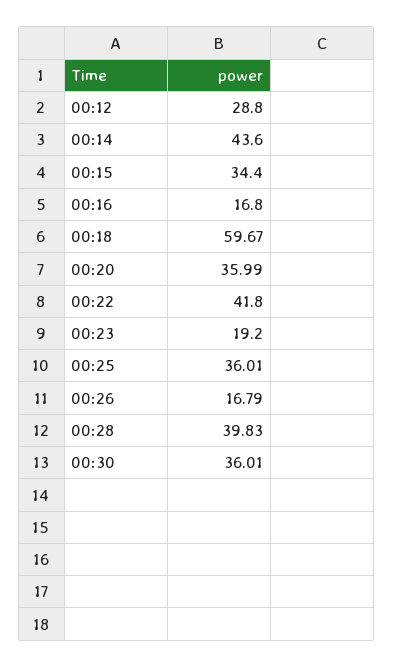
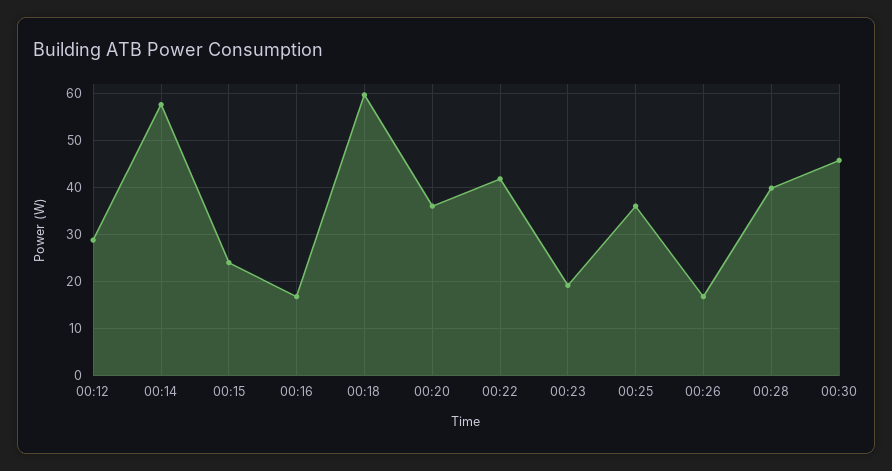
  {
    "00:12": 28.8,
-   "00:14": 43.6,
+   "00:14": 58,
-   "00:15": 34.4,
+   "00:15": 24,
    "00:16": 16.8,
    "00:18": 59.67,
    "00:20": 35.99,
    "00:22": 41.8,
    "00:23": 19.2,
    "00:25": 36.01,
    "00:26": 16.79,
    "00:28": 39.83,
-   "00:30": 36.01
+   "00:30": 46
  }

